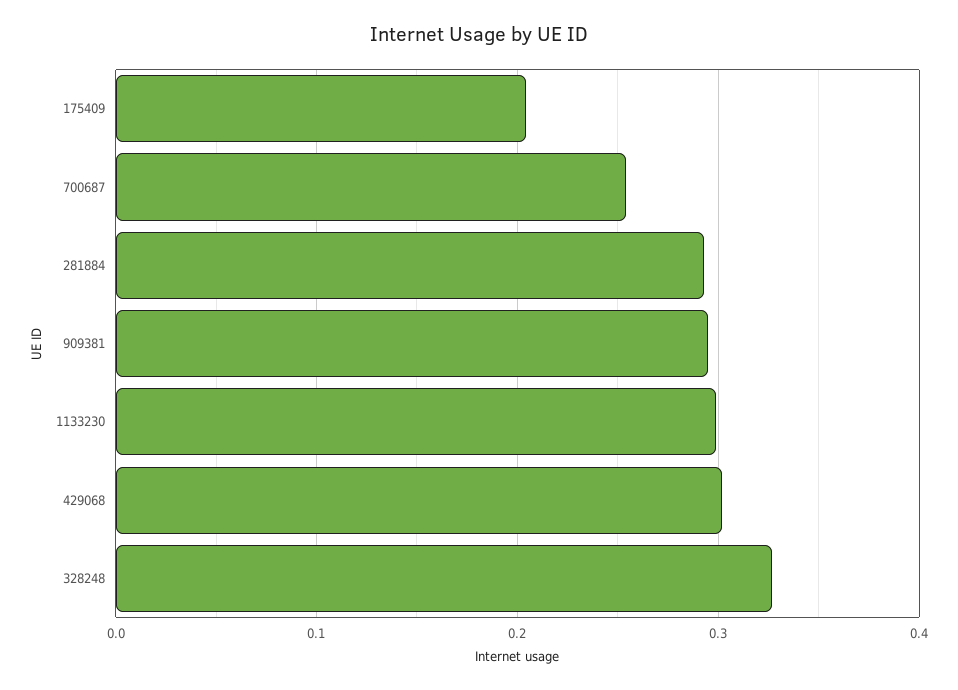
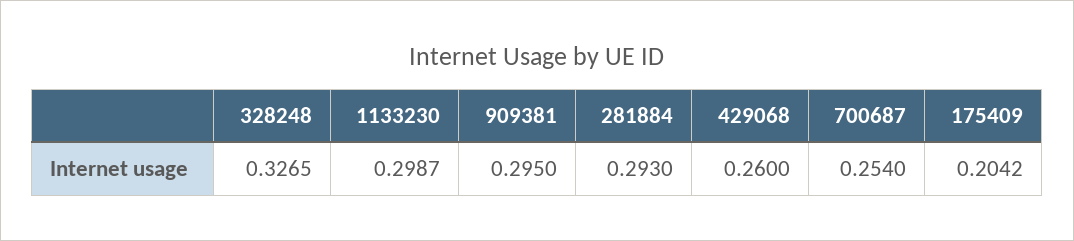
  {
    "175409": 0.2042,
    "700687": 0.254,
    "281884": 0.293,
    "909381": 0.295,
    "1133230": 0.2987,
-   "429068": 0.3,
+   "429068": 0.26,
    "328248": 0.3265
  }

